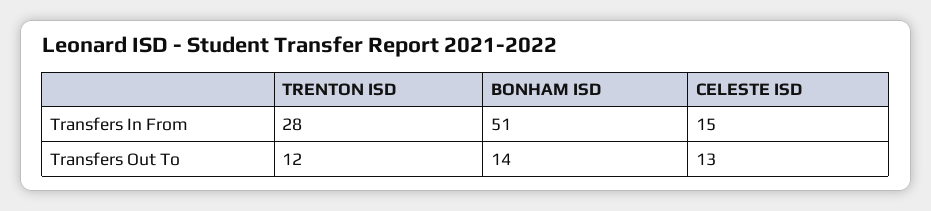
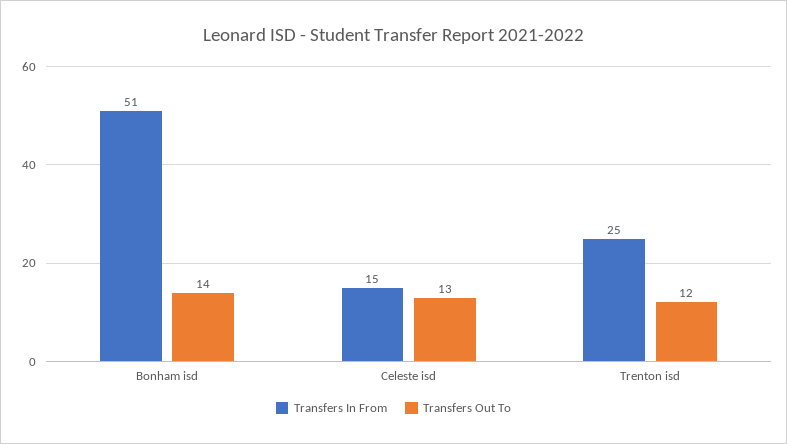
  {
    "Transfers In From": {
-     "TRENTON ISD": 28,
+     "TRENTON ISD": 25,
      "BONHAM ISD": 51,
      "CELESTE ISD": 15
    },
    "Transfers Out To": {
      "TRENTON ISD": 12,
      "BONHAM ISD": 14,
      "CELESTE ISD": 13
    }
  }

